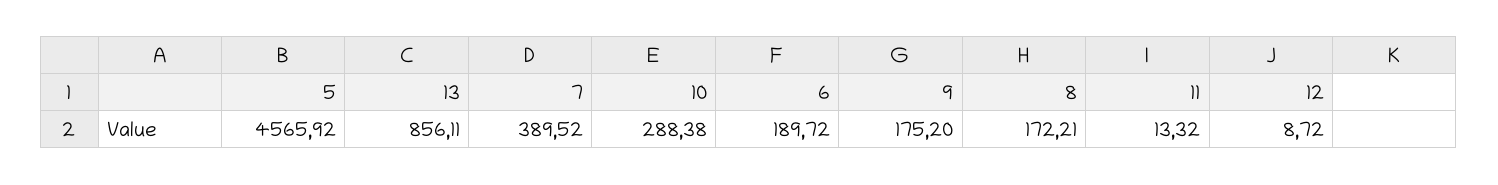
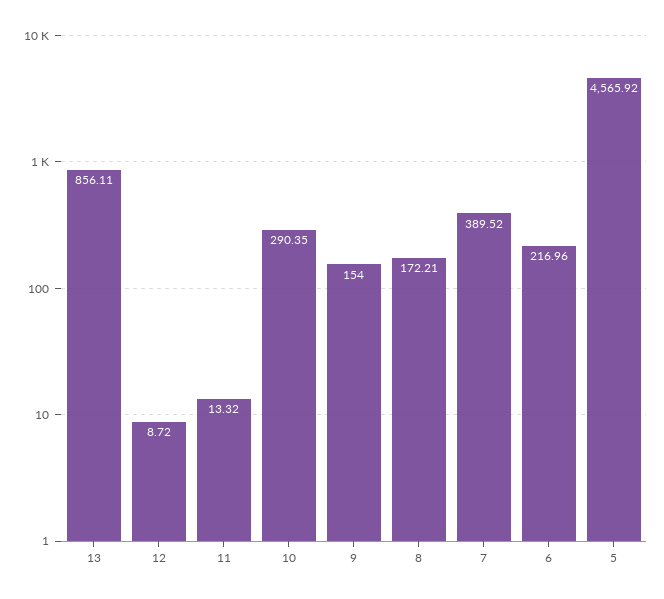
  {
    "5": 4565.92,
    "13": 856.11,
    "7": 389.52,
-   "10": 288.38,
+   "10": 290.35,
-   "6": 189.72,
+   "6": 216.96,
-   "9": 175.2,
+   "9": 154,
    "8": 172.21,
    "11": 13.32,
    "12": 8.72
  }

